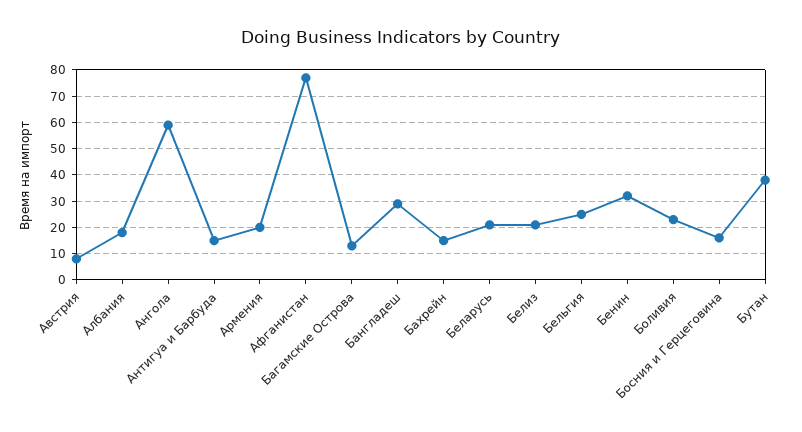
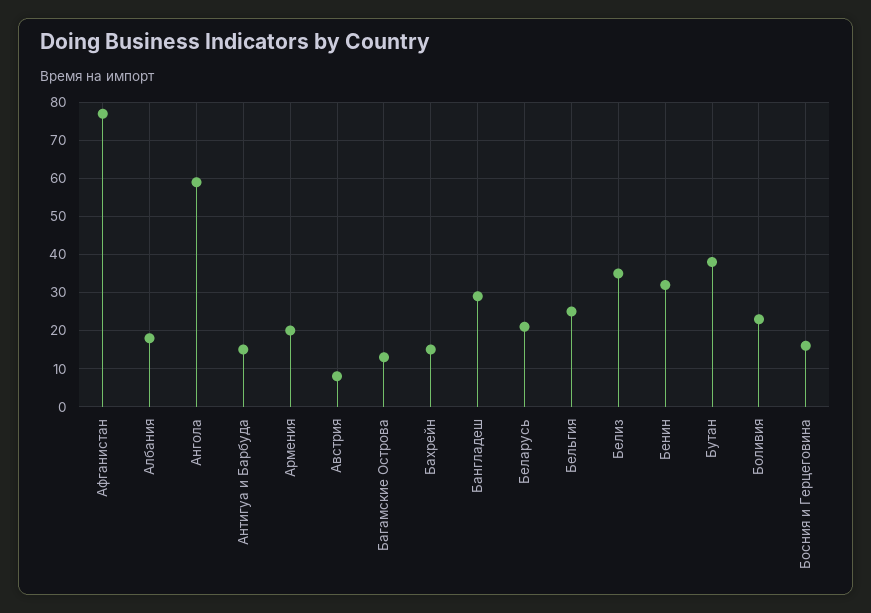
  {
    "Австрия": 10,
    "Албания": 20,
    "Ангола": 60,
    "Антигуа и Барбуда": 15,
    "Армения": 20,
    "Афганистан": 75,
    "Багамские Острова": 15,
    "Бангладеш": 30,
    "Бахрейн": 15,
    "Беларусь": 20,
-   "Белиз": 20,
+   "Белиз": 35,
    "Бельгия": 25,
    "Бенин": 30,
    "Боливия": 25,
    "Босния и Герцеговина": 15,
    "Бутан": 40
  }

